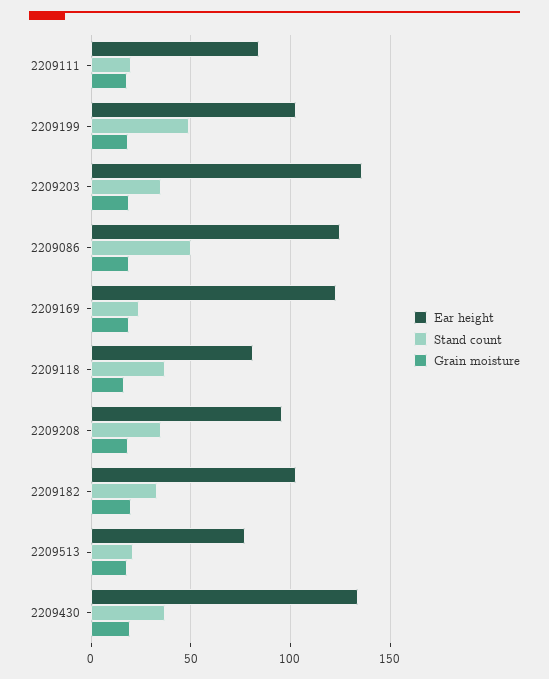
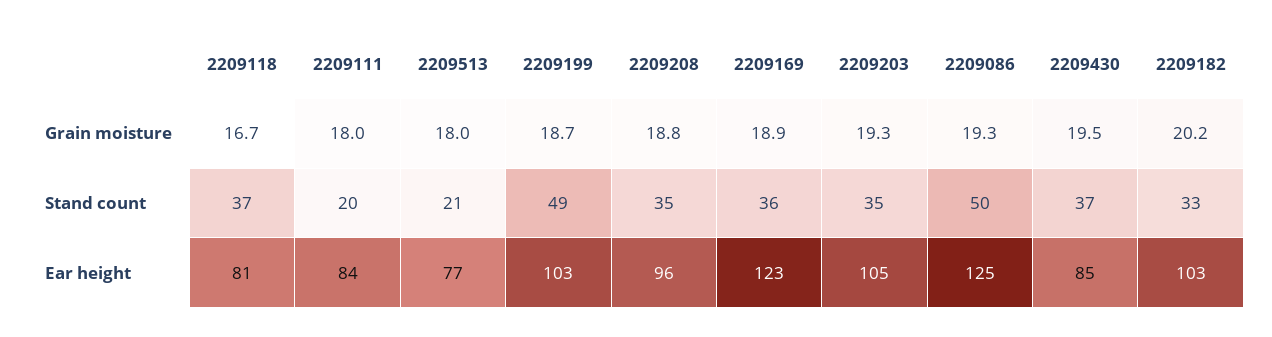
  {
    "Ear height": {
      "2209111": 84,
      "2209199": 103,
-     "2209203": 135,
+     "2209203": 105,
      "2209086": 125,
      "2209169": 123,
      "2209118": 81,
      "2209208": 96,
      "2209182": 103,
      "2209513": 77,
-     "2209430": 135
+     "2209430": 85
    },
    "Stand count": {
      "2209111": 20,
      "2209199": 49,
      "2209203": 35,
      "2209086": 50,
-     "2209169": 25,
+     "2209169": 36,
      "2209118": 37,
      "2209208": 35,
      "2209182": 33,
      "2209513": 21,
      "2209430": 37
    },
    "Grain moisture": {
      "2209111": 18,
      "2209199": 18.7,
      "2209203": 19.3,
      "2209086": 19.3,
      "2209169": 18.9,
      "2209118": 16.7,
      "2209208": 18.8,
      "2209182": 20.2,
      "2209513": 18,
      "2209430": 19.5
    }
  }

